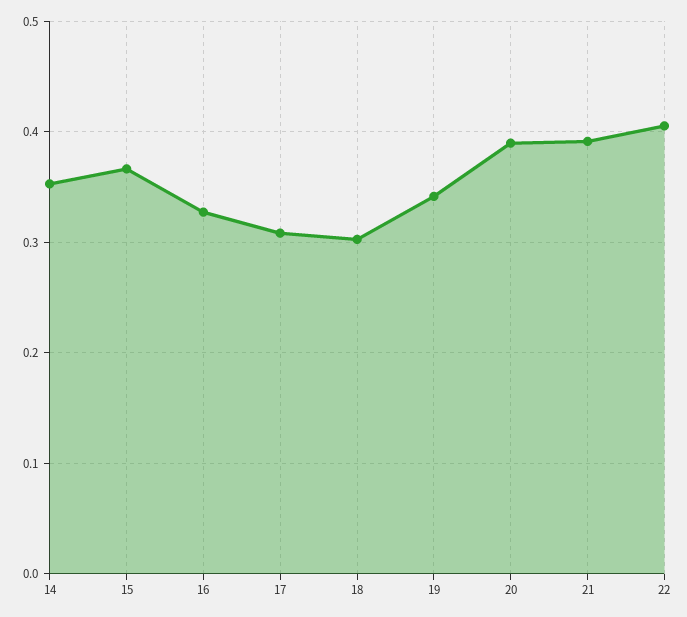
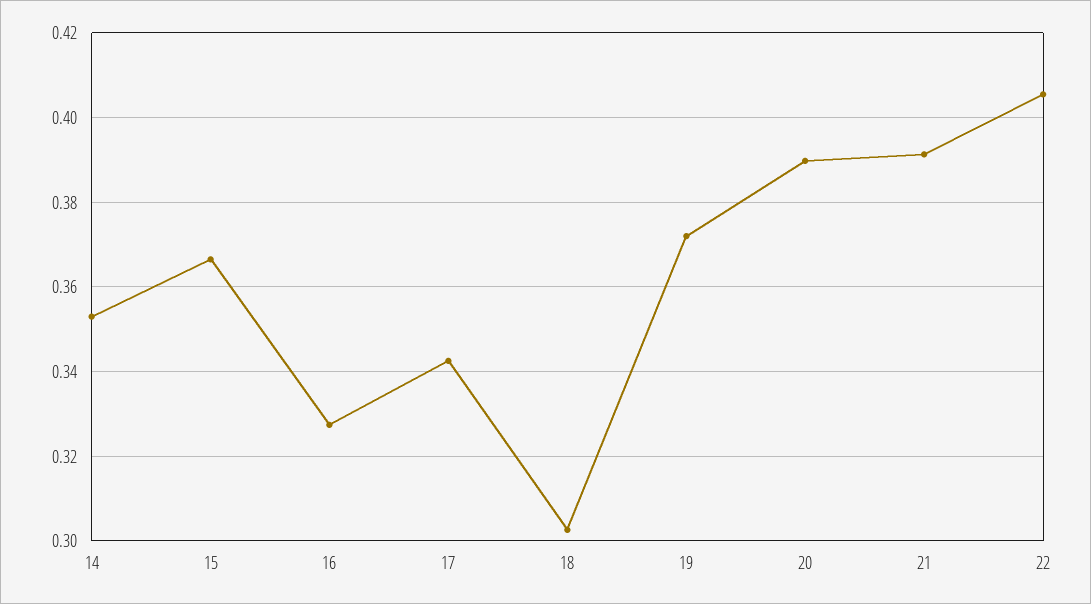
  {
    "14": 0.354,
    "15": 0.366,
    "16": 0.328,
-   "17": 0.31,
+   "17": 0.342,
    "18": 0.302,
-   "19": 0.34,
+   "19": 0.372,
    "20": 0.39,
    "21": 0.392,
    "22": 0.406
  }

